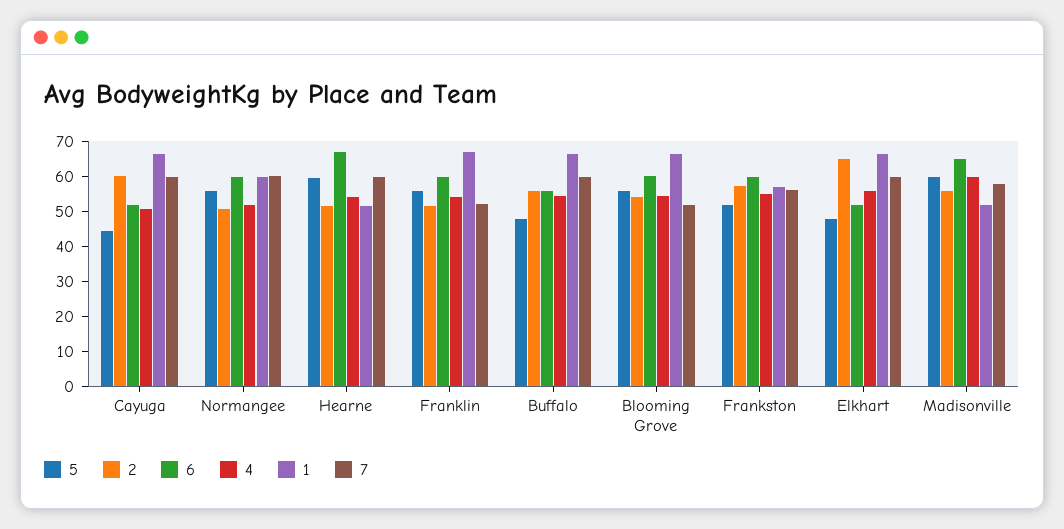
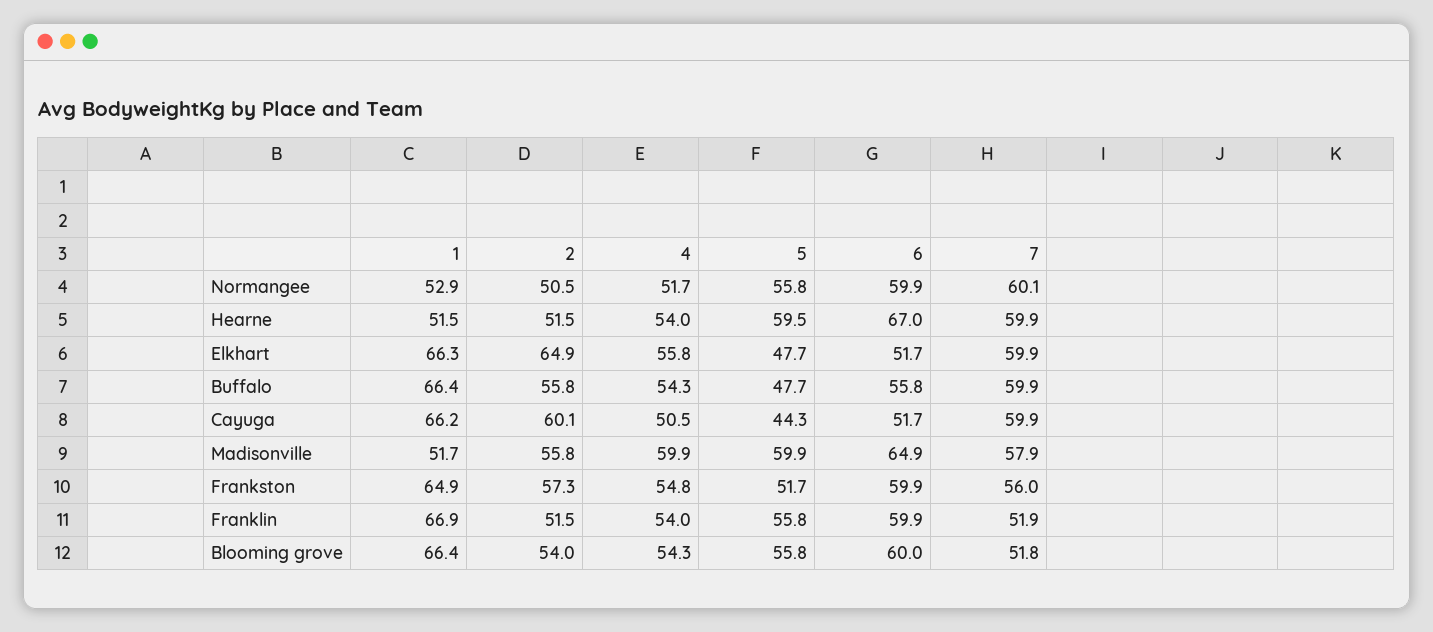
  {
    "5": {
      "Cayuga": 44.3,
      "Normangee": 55.8,
      "Hearne": 59.5,
      "Franklin": 55.8,
      "Buffalo": 47.7,
      "Blooming Grove": 55.8,
      "Frankston": 51.7,
      "Elkhart": 47.7,
      "Madisonville": 59.9
    },
    "2": {
      "Cayuga": 60.1,
      "Normangee": 50.5,
      "Hearne": 51.5,
      "Franklin": 51.5,
      "Buffalo": 55.8,
      "Blooming Grove": 54,
      "Frankston": 57.3,
      "Elkhart": 64.9,
      "Madisonville": 55.8
    },
    "6": {
      "Cayuga": 51.7,
      "Normangee": 59.9,
      "Hearne": 67,
      "Franklin": 59.9,
      "Buffalo": 55.8,
      "Blooming Grove": 60,
      "Frankston": 59.9,
      "Elkhart": 51.7,
      "Madisonville": 64.9
    },
    "4": {
      "Cayuga": 50.5,
      "Normangee": 51.7,
      "Hearne": 54,
      "Franklin": 54,
      "Buffalo": 54.3,
      "Blooming Grove": 54.3,
      "Frankston": 54.8,
      "Elkhart": 55.8,
      "Madisonville": 59.9
    },
    "1": {
      "Cayuga": 66.2,
-     "Normangee": 60,
+     "Normangee": 52.9,
      "Hearne": 51.5,
      "Franklin": 66.9,
      "Buffalo": 66.4,
      "Blooming Grove": 66.4,
-     "Frankston": 57.5,
+     "Frankston": 64.9,
      "Elkhart": 66.3,
      "Madisonville": 51.7
    },
    "7": {
      "Cayuga": 59.9,
      "Normangee": 60.1,
      "Hearne": 59.9,
      "Franklin": 51.9,
      "Buffalo": 59.9,
      "Blooming Grove": 51.8,
      "Frankston": 56,
      "Elkhart": 59.9,
      "Madisonville": 57.9
    }
  }

